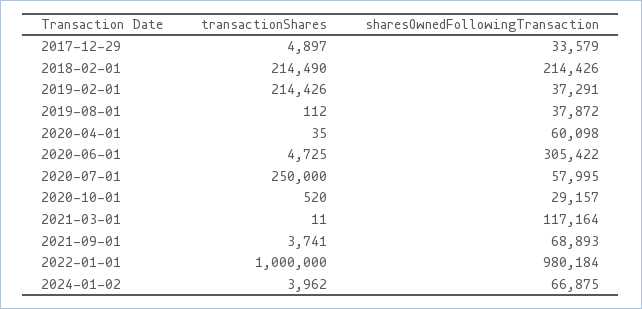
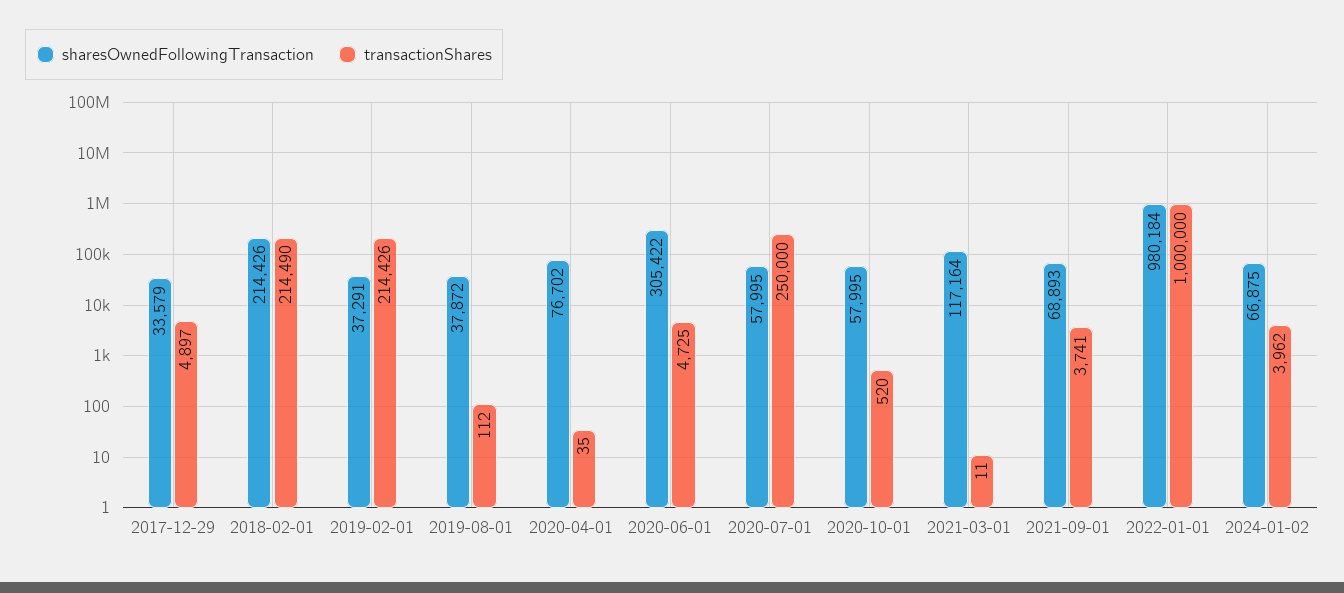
  {
    "transactionShares": {
      "2017-12-29": 4897,
      "2018-02-01": 214490,
      "2019-02-01": 214426,
      "2019-08-01": 112,
      "2020-04-01": 35,
      "2020-06-01": 4725,
      "2020-07-01": 250000,
      "2020-10-01": 520,
      "2021-03-01": 11,
      "2021-09-01": 3741,
      "2022-01-01": 1000000,
      "2024-01-02": 3962
    },
    "sharesOwnedFollowingTransaction": {
      "2017-12-29": 33579,
      "2018-02-01": 214426,
      "2019-02-01": 37291,
      "2019-08-01": 37872,
-     "2020-04-01": 60098,
+     "2020-04-01": 76702,
      "2020-06-01": 305422,
      "2020-07-01": 57995,
-     "2020-10-01": 29157,
+     "2020-10-01": 57995,
      "2021-03-01": 117164,
      "2021-09-01": 68893,
      "2022-01-01": 980184,
      "2024-01-02": 66875
    }
  }

